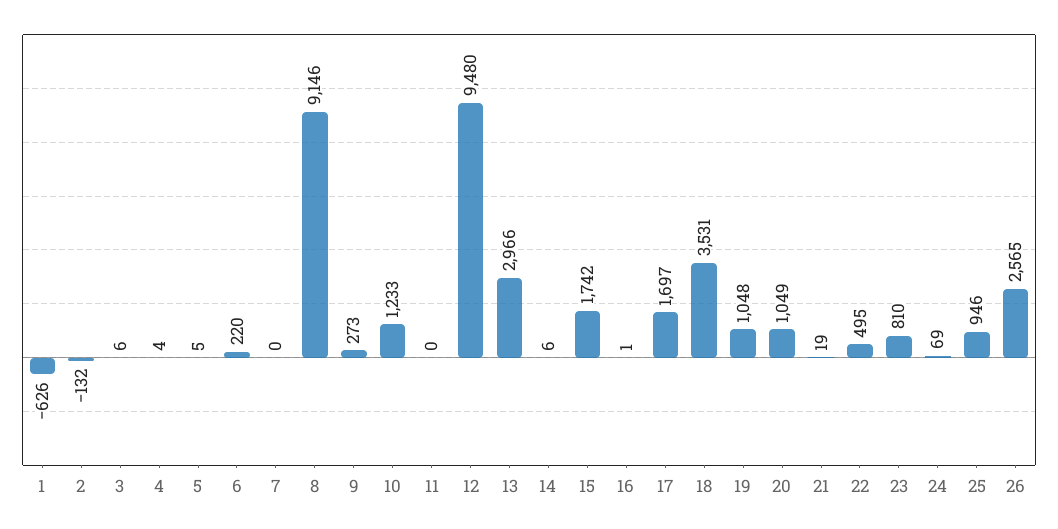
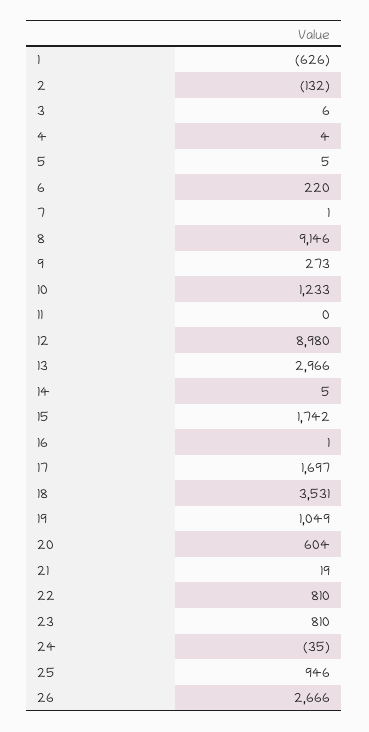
  {
    "1": -626,
    "2": -132,
    "3": 6,
    "4": 4,
    "5": 5,
    "6": 220,
-   "7": 0,
+   "7": 1,
    "8": 9146,
    "9": 273,
    "10": 1233,
    "11": 0,
-   "12": 9480,
+   "12": 8980,
    "13": 2966,
-   "14": 6,
+   "14": 5,
    "15": 1742,
    "16": 1,
    "17": 1697,
    "18": 3531,
-   "19": 1048,
+   "19": 1049,
-   "20": 1049,
+   "20": 604,
    "21": 19,
-   "22": 495,
+   "22": 810,
    "23": 810,
-   "24": 69,
+   "24": -35,
    "25": 946,
-   "26": 2565
+   "26": 2666
  }

